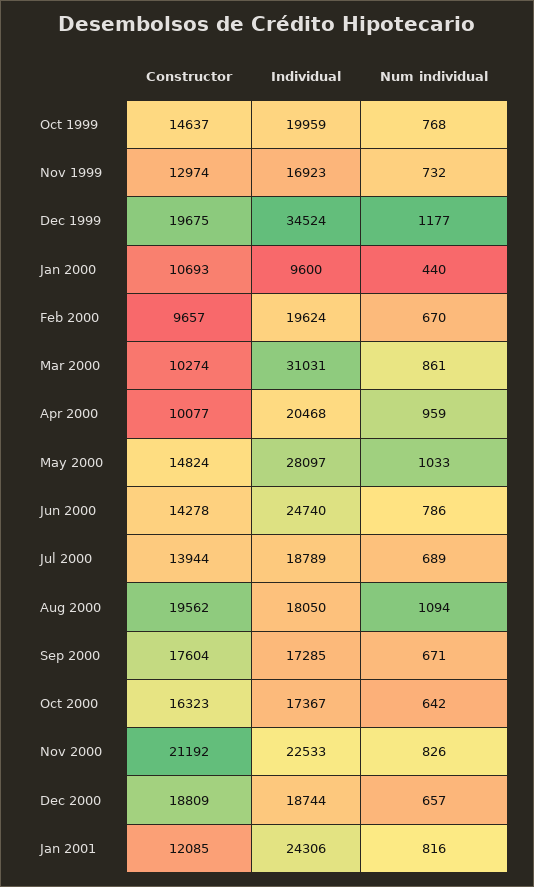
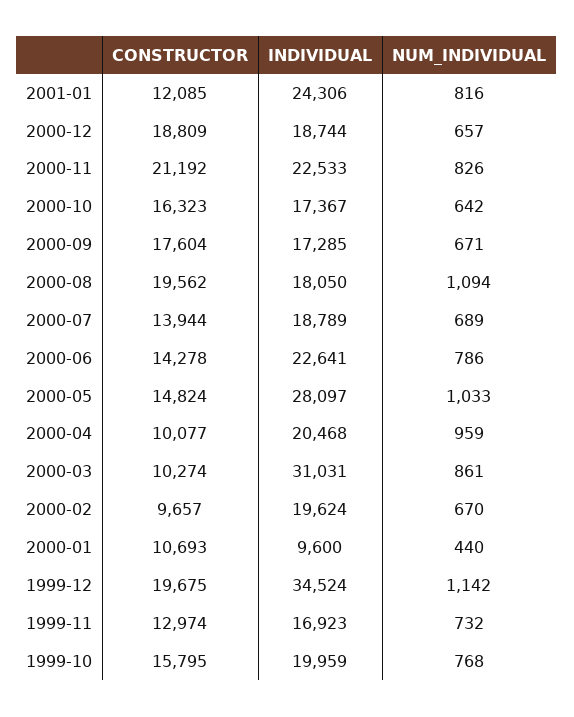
  {
    "Constructor": {
-     "Oct 1999": 14637,
+     "Oct 1999": 15795,
      "Nov 1999": 12974,
      "Dec 1999": 19675,
      "Jan 2000": 10693,
      "Feb 2000": 9657,
      "Mar 2000": 10274,
      "Apr 2000": 10077,
      "May 2000": 14824,
      "Jun 2000": 14278,
      "Jul 2000": 13944,
      "Aug 2000": 19562,
      "Sep 2000": 17604,
      "Oct 2000": 16323,
      "Nov 2000": 21192,
      "Dec 2000": 18809,
      "Jan 2001": 12085
    },
    "Individual": {
      "Oct 1999": 19959,
      "Nov 1999": 16923,
      "Dec 1999": 34524,
      "Jan 2000": 9600,
      "Feb 2000": 19624,
      "Mar 2000": 31031,
      "Apr 2000": 20468,
      "May 2000": 28097,
-     "Jun 2000": 24740,
+     "Jun 2000": 22641,
      "Jul 2000": 18789,
      "Aug 2000": 18050,
      "Sep 2000": 17285,
      "Oct 2000": 17367,
      "Nov 2000": 22533,
      "Dec 2000": 18744,
      "Jan 2001": 24306
    },
    "Num individual": {
      "Oct 1999": 768,
      "Nov 1999": 732,
-     "Dec 1999": 1177,
+     "Dec 1999": 1142,
      "Jan 2000": 440,
      "Feb 2000": 670,
      "Mar 2000": 861,
      "Apr 2000": 959,
      "May 2000": 1033,
      "Jun 2000": 786,
      "Jul 2000": 689,
      "Aug 2000": 1094,
      "Sep 2000": 671,
      "Oct 2000": 642,
      "Nov 2000": 826,
      "Dec 2000": 657,
      "Jan 2001": 816
    }
  }

